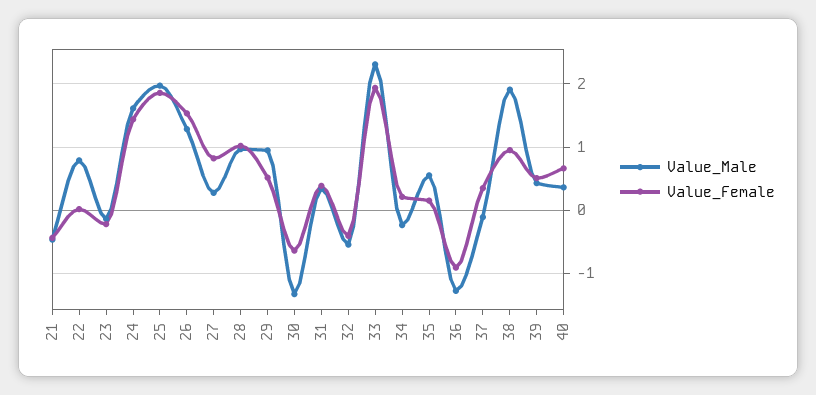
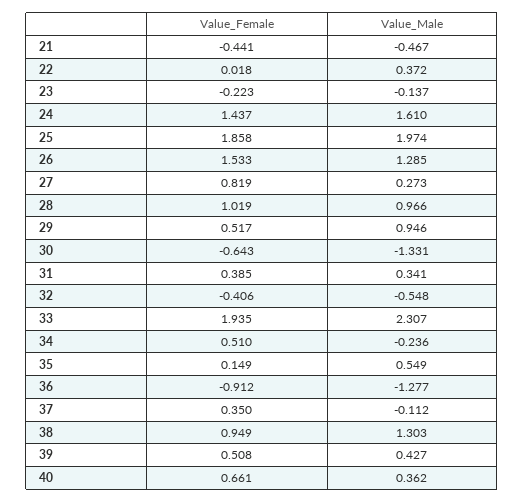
  {
    "Value_Male": {
      "21": -0.467,
-     "22": 0.8,
+     "22": 0.372,
      "23": -0.137,
      "24": 1.61,
      "25": 1.974,
      "26": 1.285,
      "27": 0.273,
      "28": 0.966,
      "29": 0.946,
      "30": -1.331,
      "31": 0.341,
      "32": -0.548,
      "33": 2.307,
      "34": -0.236,
      "35": 0.549,
      "36": -1.277,
      "37": -0.112,
-     "38": 1.9,
+     "38": 1.303,
      "39": 0.427,
      "40": 0.362
    },
    "Value_Female": {
      "21": -0.441,
      "22": 0.018,
      "23": -0.223,
      "24": 1.437,
      "25": 1.858,
      "26": 1.533,
      "27": 0.819,
      "28": 1.019,
      "29": 0.517,
      "30": -0.643,
      "31": 0.385,
      "32": -0.406,
      "33": 1.935,
-     "34": 0.2,
+     "34": 0.51,
      "35": 0.149,
      "36": -0.912,
      "37": 0.35,
      "38": 0.949,
      "39": 0.508,
      "40": 0.661
    }
  }

